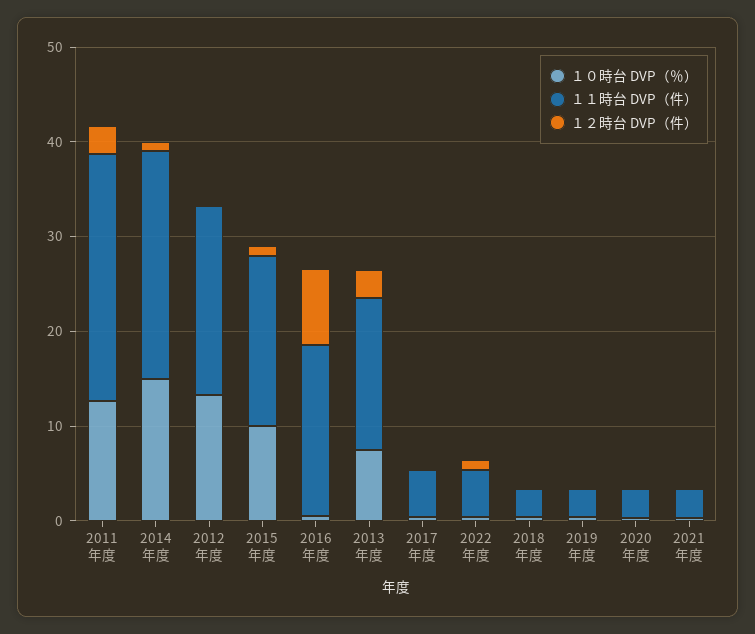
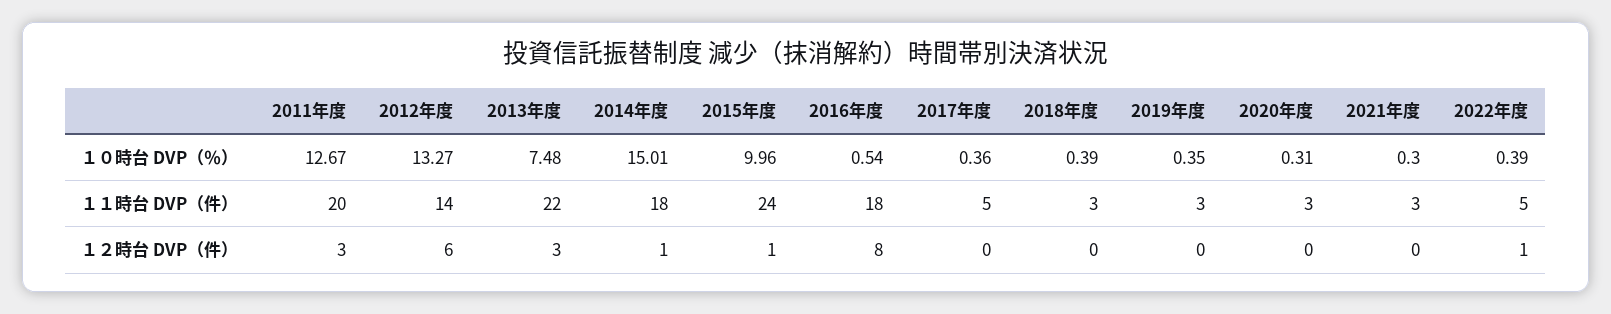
  {
    "１０時台 DVP（％）": {
      "2011年度": 12.67,
      "2014年度": 15.01,
      "2012年度": 13.27,
      "2015年度": 9.96,
      "2016年度": 0.54,
      "2013年度": 7.48,
      "2017年度": 0.36,
      "2022年度": 0.39,
      "2018年度": 0.39,
      "2019年度": 0.35,
      "2020年度": 0.31,
      "2021年度": 0.3
    },
    "１１時台 DVP（件）": {
-     "2011年度": 26,
+     "2011年度": 20,
-     "2014年度": 24,
+     "2014年度": 18,
-     "2012年度": 20,
+     "2012年度": 14,
-     "2015年度": 18,
+     "2015年度": 24,
      "2016年度": 18,
-     "2013年度": 16,
+     "2013年度": 22,
      "2017年度": 5,
      "2022年度": 5,
      "2018年度": 3,
      "2019年度": 3,
      "2020年度": 3,
      "2021年度": 3
    },
    "１２時台 DVP（件）": {
      "2011年度": 3,
      "2014年度": 1,
-     "2012年度": 0,
+     "2012年度": 6,
      "2015年度": 1,
      "2016年度": 8,
      "2013年度": 3,
      "2017年度": 0,
      "2022年度": 1,
      "2018年度": 0,
      "2019年度": 0,
      "2020年度": 0,
      "2021年度": 0
    }
  }

